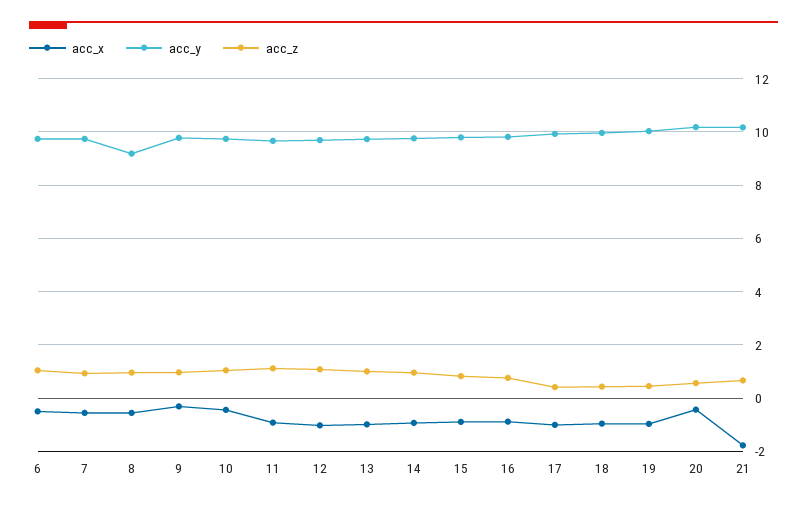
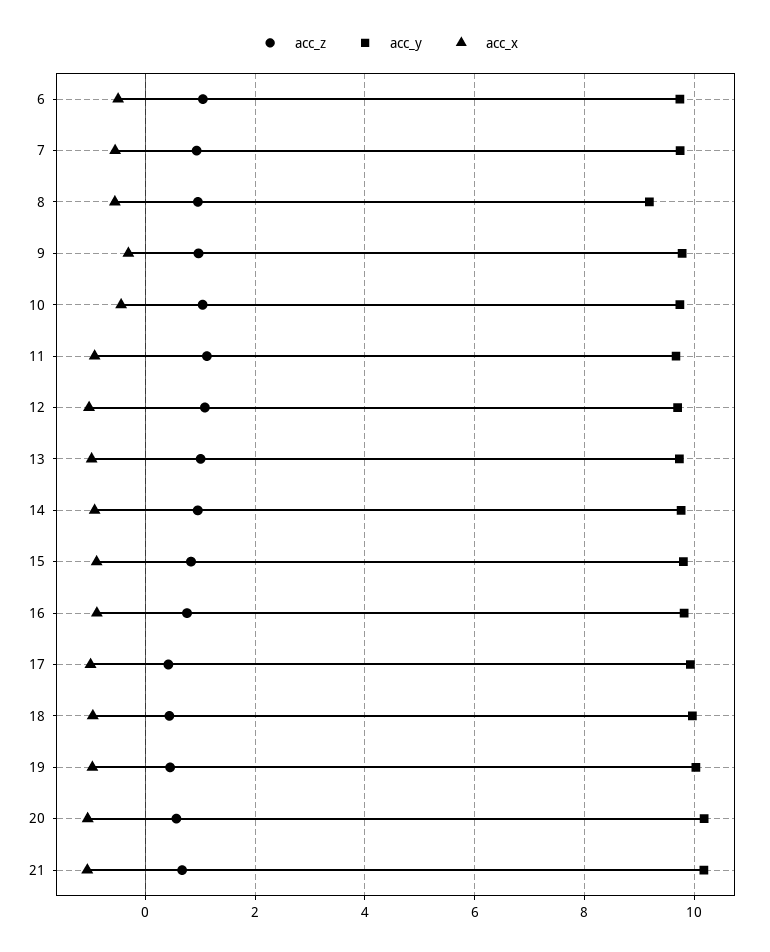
  {
    "acc_x": {
      "6": -0.4,
      "7": -0.6,
      "8": -0.6,
      "9": -0.4,
      "10": -0.4,
      "11": -1,
      "12": -1,
      "13": -1,
      "14": -1,
      "15": -0.8,
      "16": -0.8,
      "17": -1,
      "18": -1,
      "19": -1,
-     "20": -0.5,
+     "20": -1,
-     "21": -1.75
+     "21": -1
    },
    "acc_y": {
      "6": 9.8,
      "7": 9.8,
      "8": 9.2,
      "9": 9.8,
      "10": 9.8,
      "11": 9.6,
      "12": 9.6,
      "13": 9.8,
      "14": 9.8,
      "15": 9.8,
      "16": 9.8,
      "17": 10,
      "18": 10,
      "19": 10,
      "20": 10.2,
      "21": 10.2
    },
    "acc_z": {
      "6": 1,
      "7": 1,
      "8": 1,
      "9": 1,
      "10": 1,
      "11": 1.2,
      "12": 1,
      "13": 1,
      "14": 1,
      "15": 0.8,
      "16": 0.8,
      "17": 0.4,
      "18": 0.4,
      "19": 0.4,
      "20": 0.6,
      "21": 0.6
    }
  }

